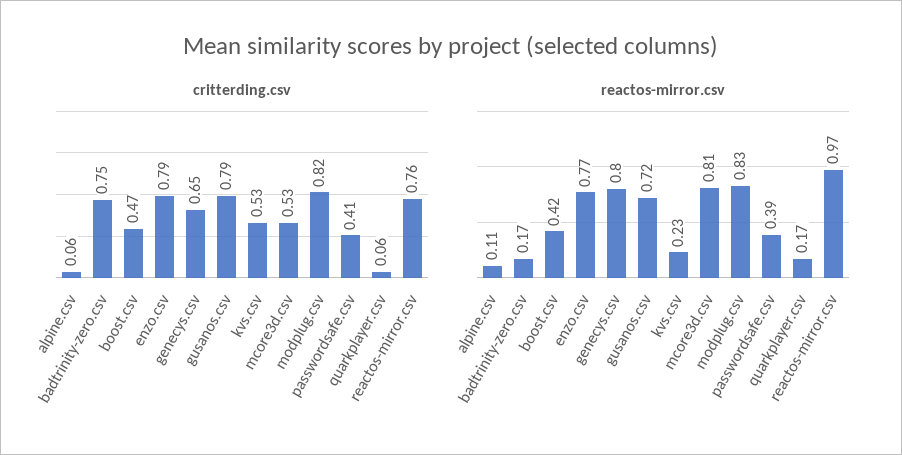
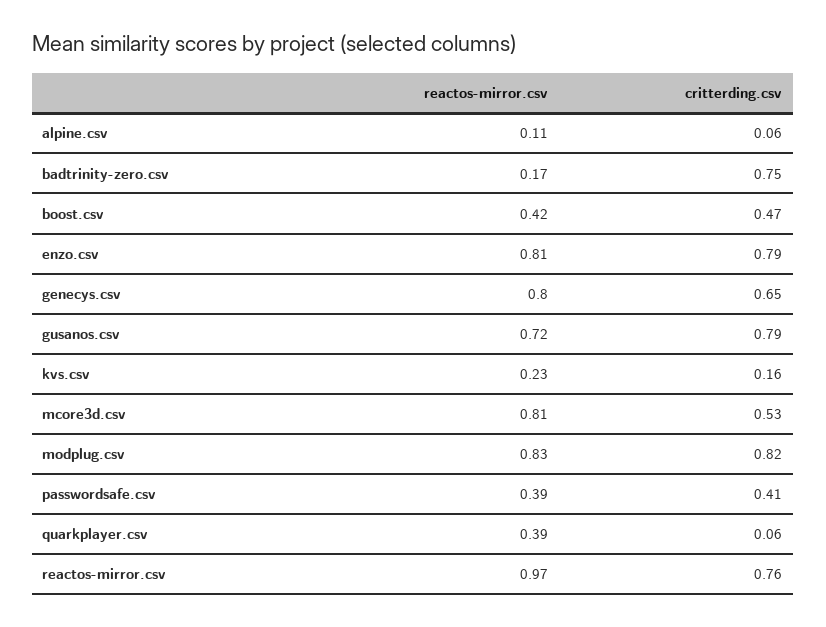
  {
    "critterding.csv": {
      "alpine.csv": 0.06,
      "badtrinity-zero.csv": 0.75,
      "boost.csv": 0.47,
      "enzo.csv": 0.79,
      "genecys.csv": 0.65,
      "gusanos.csv": 0.79,
-     "kvs.csv": 0.53,
+     "kvs.csv": 0.16,
      "mcore3d.csv": 0.53,
      "modplug.csv": 0.82,
      "passwordsafe.csv": 0.41,
      "quarkplayer.csv": 0.06,
      "reactos-mirror.csv": 0.76
    },
    "reactos-mirror.csv": {
      "alpine.csv": 0.11,
      "badtrinity-zero.csv": 0.17,
      "boost.csv": 0.42,
-     "enzo.csv": 0.77,
+     "enzo.csv": 0.81,
      "genecys.csv": 0.8,
      "gusanos.csv": 0.72,
      "kvs.csv": 0.23,
      "mcore3d.csv": 0.81,
      "modplug.csv": 0.83,
      "passwordsafe.csv": 0.39,
-     "quarkplayer.csv": 0.17,
+     "quarkplayer.csv": 0.39,
      "reactos-mirror.csv": 0.97
    }
  }

